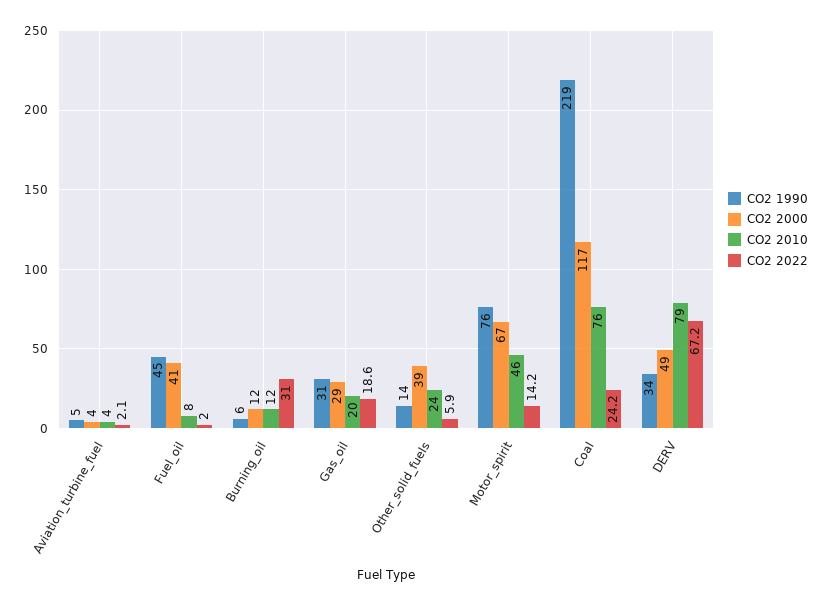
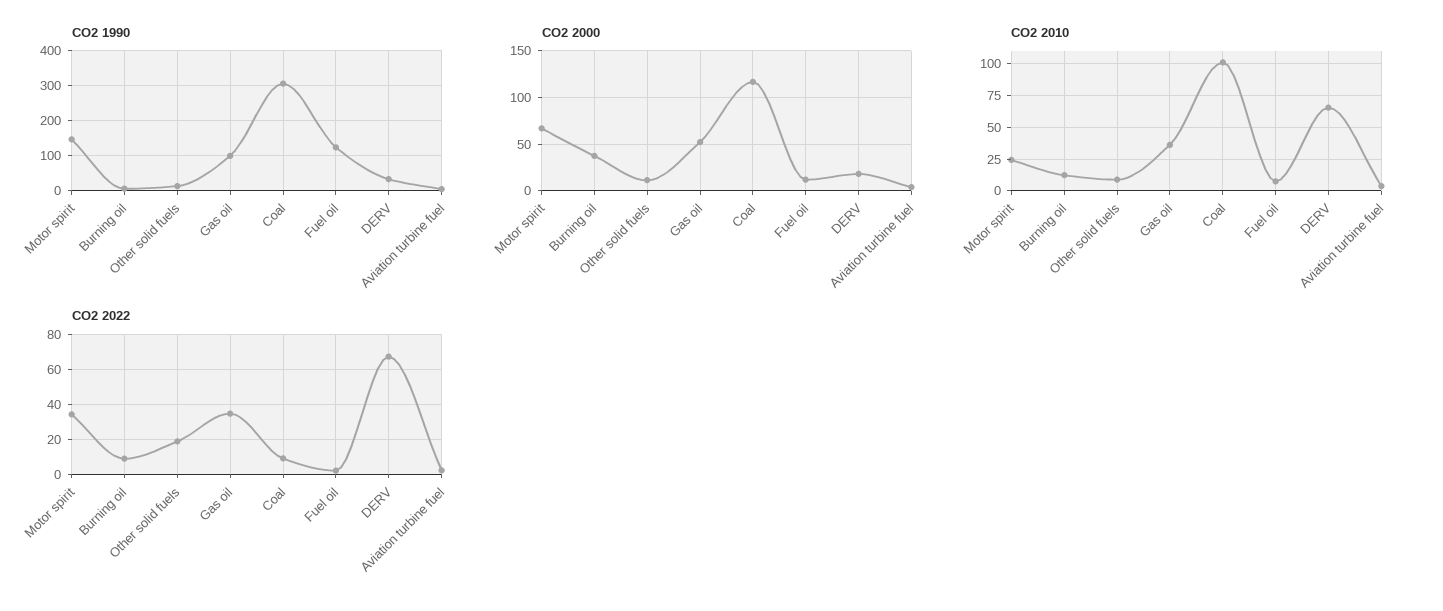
  {
    "CO2 1990": {
      "Aviation_turbine_fuel": 5,
-     "Fuel_oil": 45,
+     "Fuel_oil": 120,
      "Burning_oil": 6,
-     "Gas_oil": 31,
+     "Gas_oil": 100,
      "Other_solid_fuels": 14,
-     "Motor_spirit": 76,
+     "Motor_spirit": 140,
-     "Coal": 219,
+     "Coal": 300,
      "DERV": 34
    },
    "CO2 2000": {
      "Aviation_turbine_fuel": 4,
-     "Fuel_oil": 41,
+     "Fuel_oil": 10,
-     "Burning_oil": 12,
+     "Burning_oil": 40,
-     "Gas_oil": 29,
+     "Gas_oil": 50,
-     "Other_solid_fuels": 39,
+     "Other_solid_fuels": 10,
      "Motor_spirit": 67,
      "Coal": 117,
-     "DERV": 49
+     "DERV": 20
    },
    "CO2 2010": {
      "Aviation_turbine_fuel": 4,
      "Fuel_oil": 8,
      "Burning_oil": 12,
-     "Gas_oil": 20,
+     "Gas_oil": 35,
-     "Other_solid_fuels": 24,
+     "Other_solid_fuels": 10,
-     "Motor_spirit": 46,
+     "Motor_spirit": 25,
-     "Coal": 76,
+     "Coal": 100,
-     "DERV": 79
+     "DERV": 65
    },
    "CO2 2022": {
      "Aviation_turbine_fuel": 2.1,
      "Fuel_oil": 2,
-     "Burning_oil": 31,
+     "Burning_oil": 10,
-     "Gas_oil": 18.6,
+     "Gas_oil": 35,
-     "Other_solid_fuels": 5.9,
+     "Other_solid_fuels": 20,
-     "Motor_spirit": 14.2,
+     "Motor_spirit": 35,
-     "Coal": 24.2,
+     "Coal": 10,
      "DERV": 67.2
    }
  }

